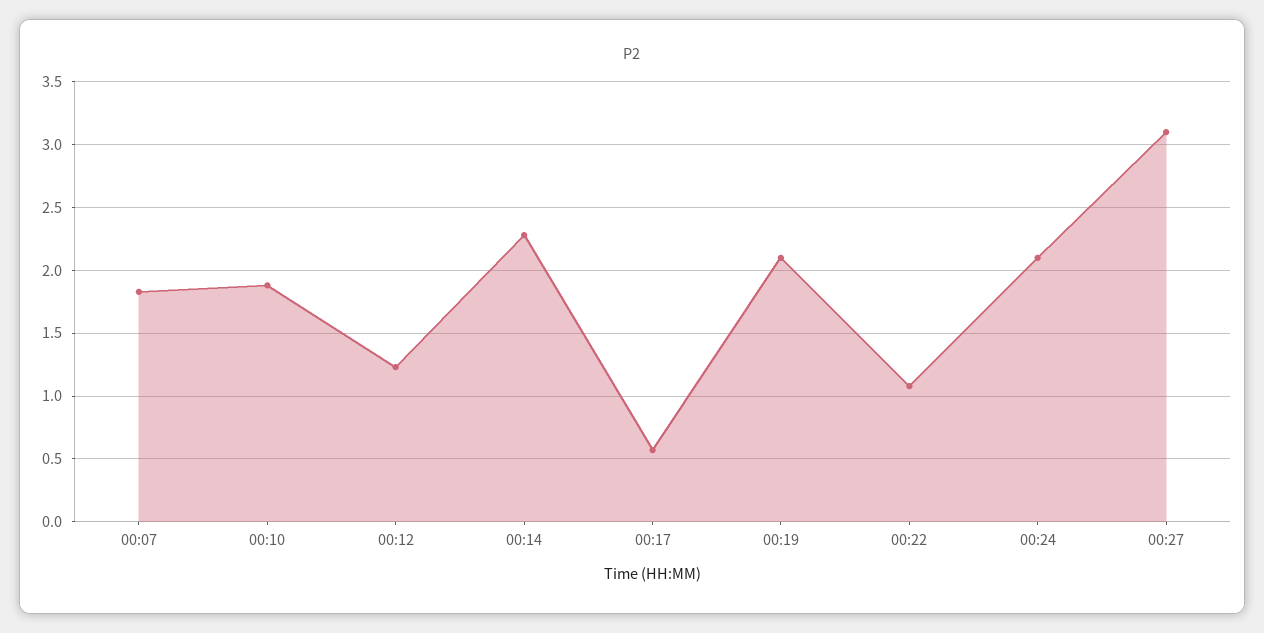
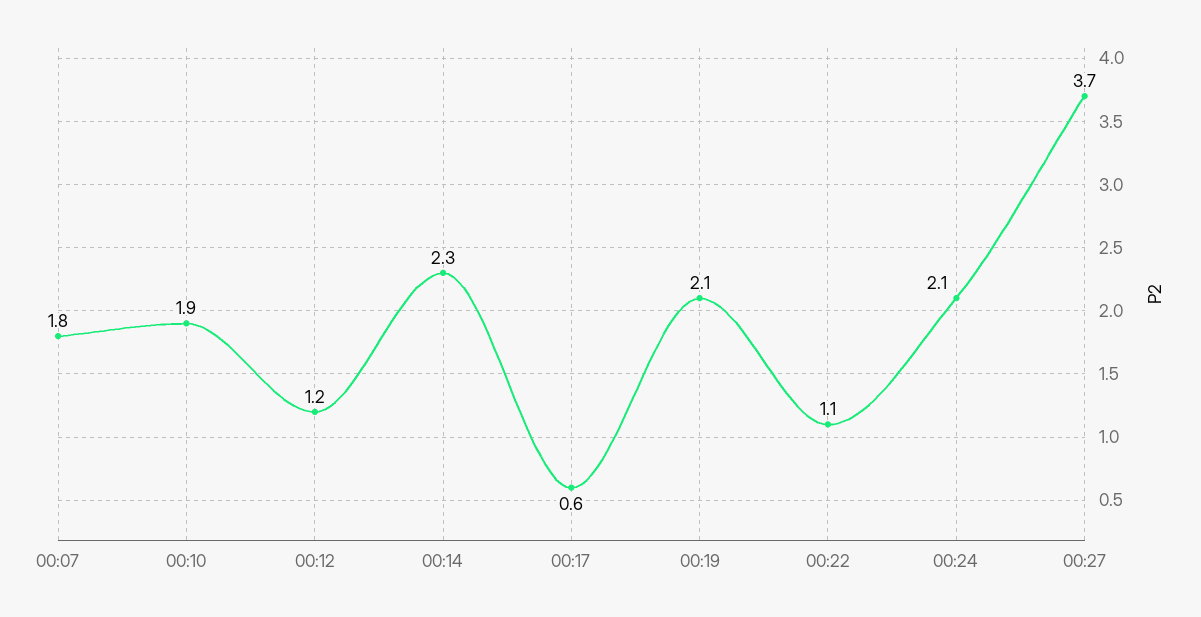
  {
    "00:07": 1.8,
    "00:10": 1.9,
    "00:12": 1.2,
    "00:14": 2.3,
    "00:17": 0.6,
    "00:19": 2.1,
    "00:22": 1.1,
    "00:24": 2.1,
-   "00:27": 3.1
+   "00:27": 3.7
  }

